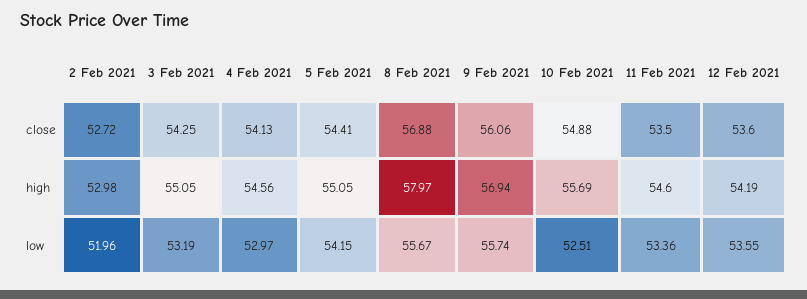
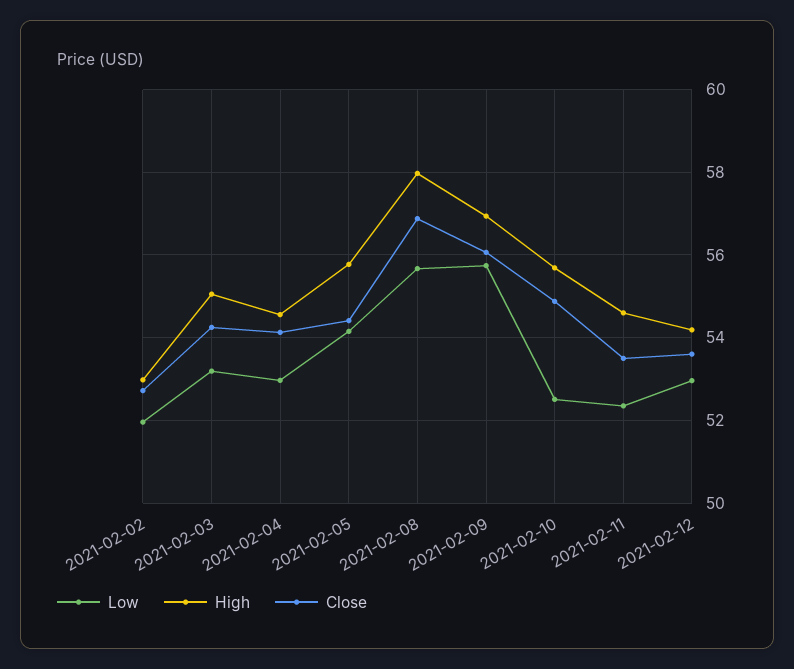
  {
    "close": {
      "2 Feb 2021": 52.72,
      "3 Feb 2021": 54.25,
      "4 Feb 2021": 54.13,
      "5 Feb 2021": 54.41,
      "8 Feb 2021": 56.88,
      "9 Feb 2021": 56.06,
      "10 Feb 2021": 54.88,
      "11 Feb 2021": 53.5,
      "12 Feb 2021": 53.6
    },
    "high": {
      "2 Feb 2021": 52.98,
      "3 Feb 2021": 55.05,
      "4 Feb 2021": 54.56,
-     "5 Feb 2021": 55.05,
+     "5 Feb 2021": 55.8,
      "8 Feb 2021": 57.97,
      "9 Feb 2021": 56.94,
      "10 Feb 2021": 55.69,
      "11 Feb 2021": 54.6,
      "12 Feb 2021": 54.19
    },
    "low": {
      "2 Feb 2021": 51.96,
      "3 Feb 2021": 53.19,
      "4 Feb 2021": 52.97,
      "5 Feb 2021": 54.15,
      "8 Feb 2021": 55.67,
      "9 Feb 2021": 55.74,
      "10 Feb 2021": 52.51,
-     "11 Feb 2021": 53.36,
+     "11 Feb 2021": 52.4,
-     "12 Feb 2021": 53.55
+     "12 Feb 2021": 53
    }
  }

